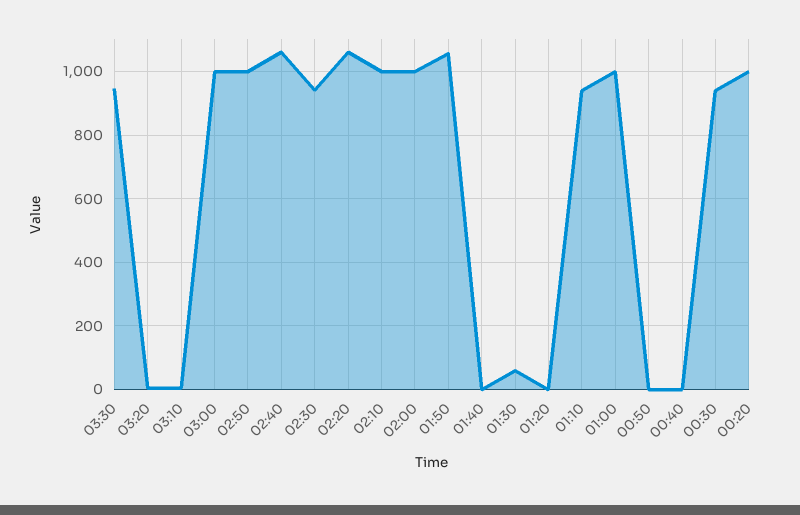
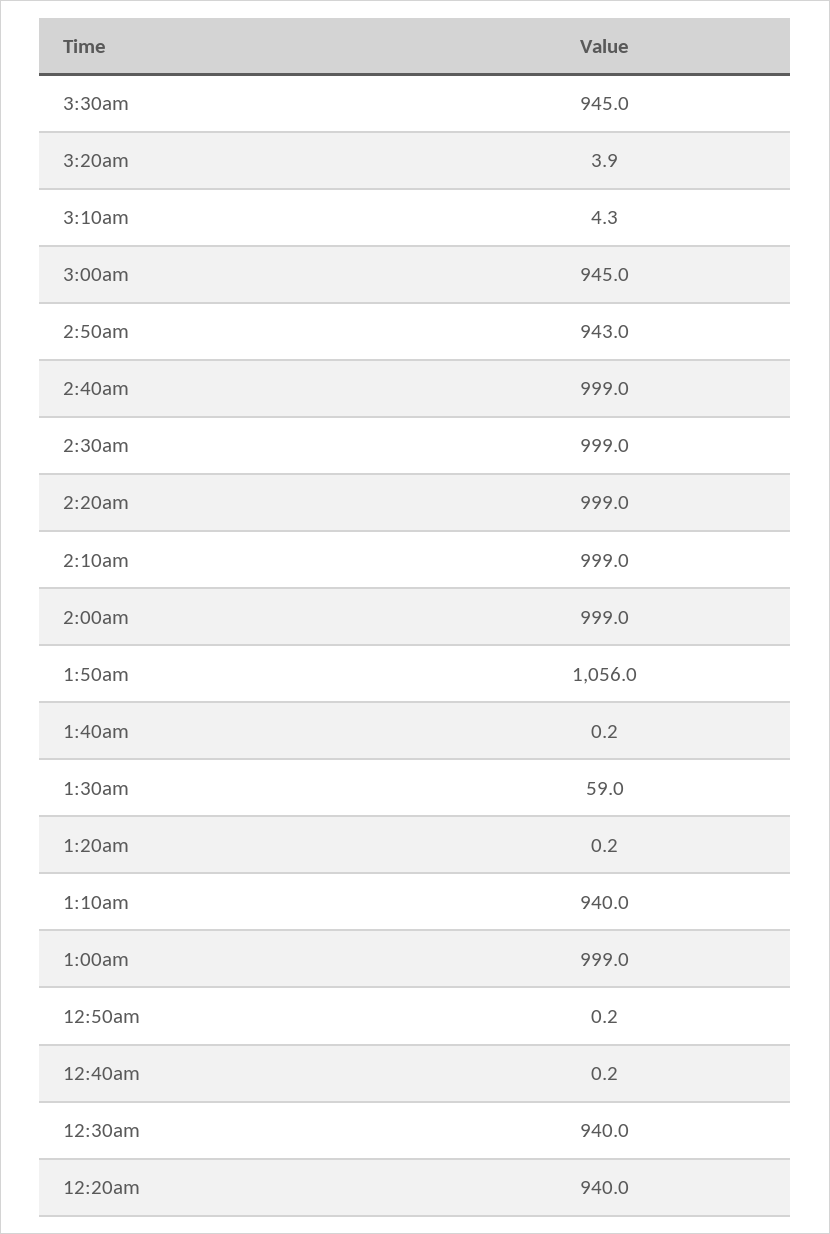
  {
    "03:30": 945,
    "03:20": 3.9,
    "03:10": 4.3,
-   "03:00": 1000,
+   "03:00": 945,
-   "02:50": 1000,
+   "02:50": 943,
-   "02:40": 1060,
+   "02:40": 999,
-   "02:30": 940,
+   "02:30": 999,
-   "02:20": 1060,
+   "02:20": 999,
    "02:10": 999,
    "02:00": 999,
    "01:50": 1056,
    "01:40": 0.2,
    "01:30": 59,
    "01:20": 0.2,
    "01:10": 940,
    "01:00": 999,
    "00:50": 0.2,
    "00:40": 0.2,
    "00:30": 940,
-   "00:20": 1000
+   "00:20": 940
  }

